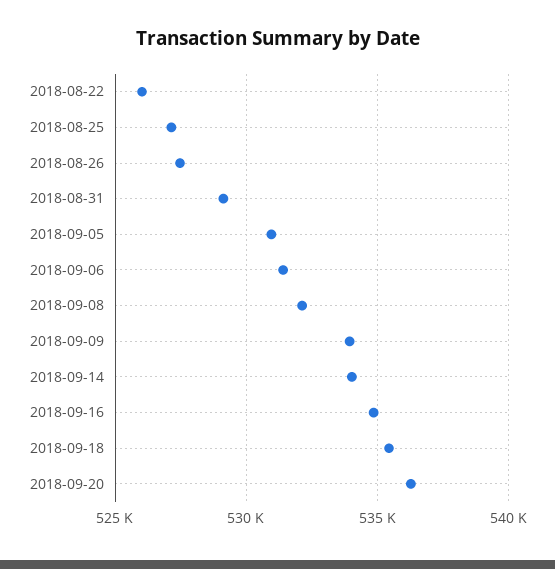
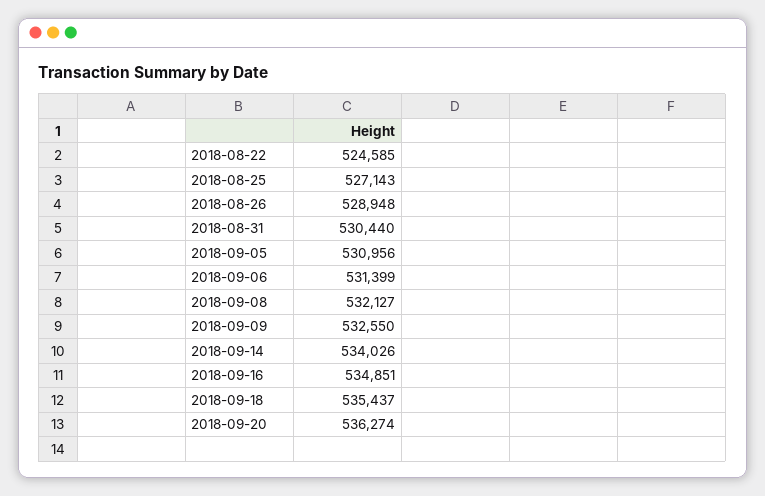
  {
-   "2018-08-22": 526000,
+   "2018-08-22": 524585,
    "2018-08-25": 527143,
-   "2018-08-26": 527500,
+   "2018-08-26": 528948,
-   "2018-08-31": 529000,
+   "2018-08-31": 530440,
    "2018-09-05": 530956,
    "2018-09-06": 531399,
    "2018-09-08": 532127,
-   "2018-09-09": 534000,
+   "2018-09-09": 532550,
    "2018-09-14": 534026,
    "2018-09-16": 534851,
    "2018-09-18": 535437,
    "2018-09-20": 536274
  }

